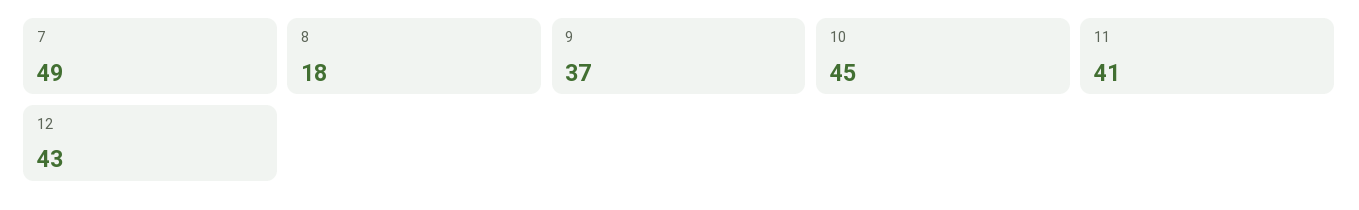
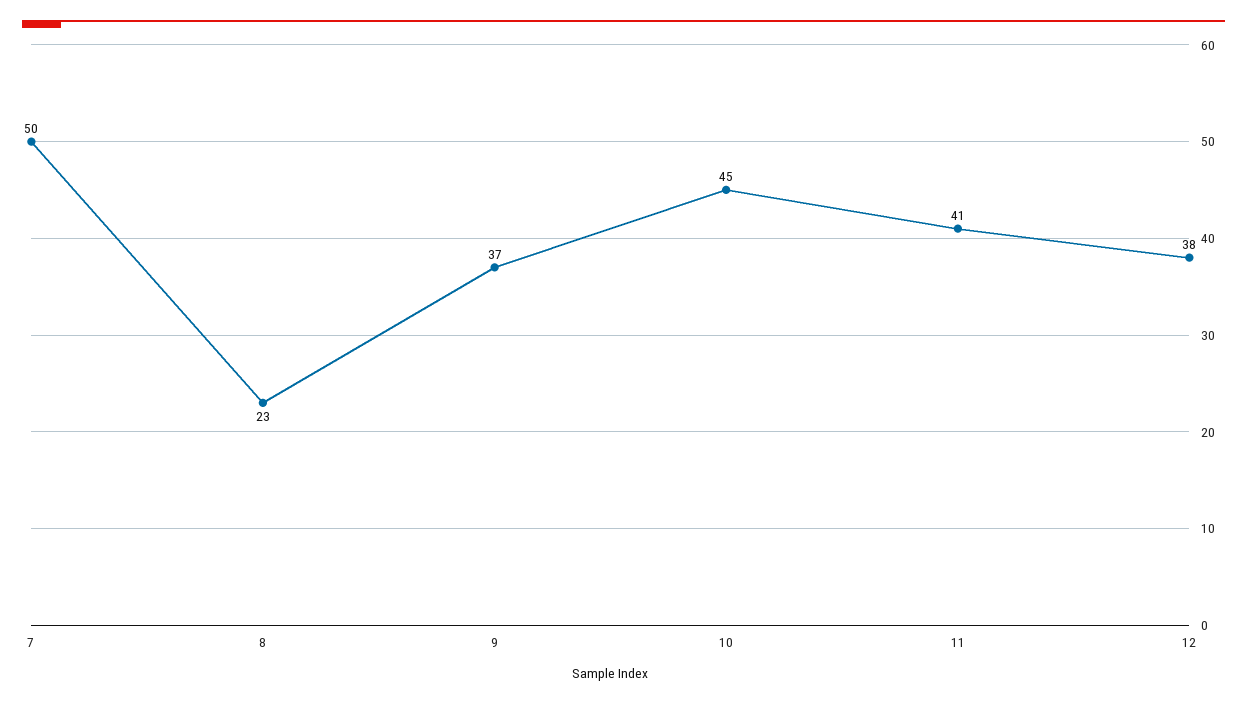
  {
-   "7": 49,
+   "7": 50,
-   "8": 18,
+   "8": 23,
    "9": 37,
    "10": 45,
    "11": 41,
-   "12": 43
+   "12": 38
  }

